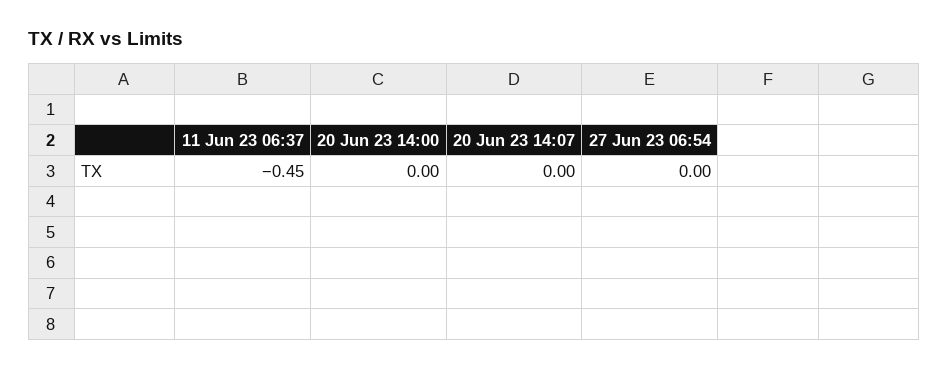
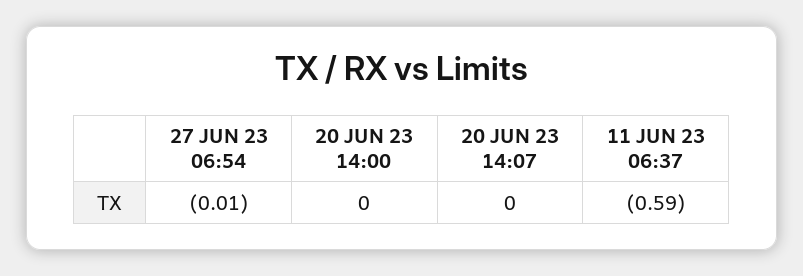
  {
-   "11 Jun 23 06:37": -0.45,
+   "11 Jun 23 06:37": -0.59,
    "20 Jun 23 14:00": 0,
    "20 Jun 23 14:07": 0,
-   "27 Jun 23 06:54": 0
+   "27 Jun 23 06:54": -0.01
  }

